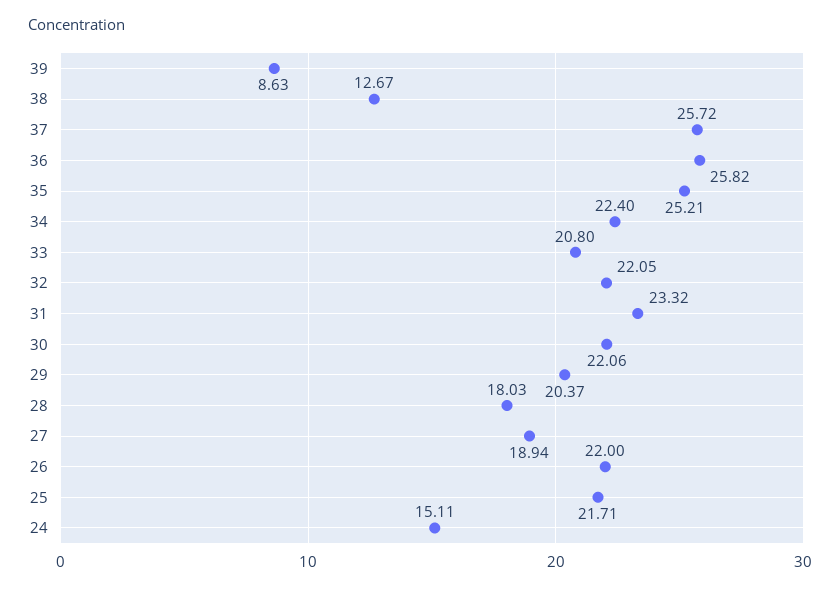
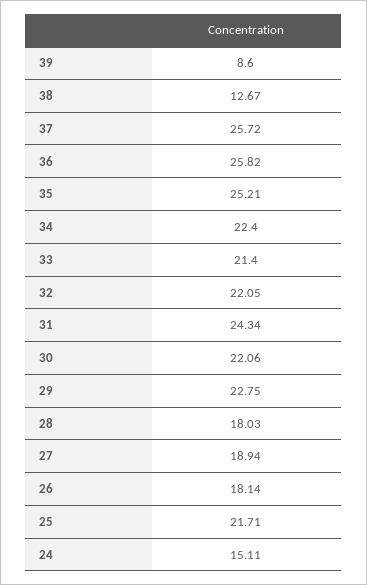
  {
-   "39": 8.63,
+   "39": 8.6,
    "38": 12.67,
    "37": 25.72,
    "36": 25.82,
    "35": 25.21,
    "34": 22.4,
-   "33": 20.8,
+   "33": 21.4,
    "32": 22.05,
-   "31": 23.32,
+   "31": 24.34,
    "30": 22.06,
-   "29": 20.37,
+   "29": 22.75,
    "28": 18.03,
    "27": 18.94,
-   "26": 22,
+   "26": 18.14,
    "25": 21.71,
    "24": 15.11
  }

